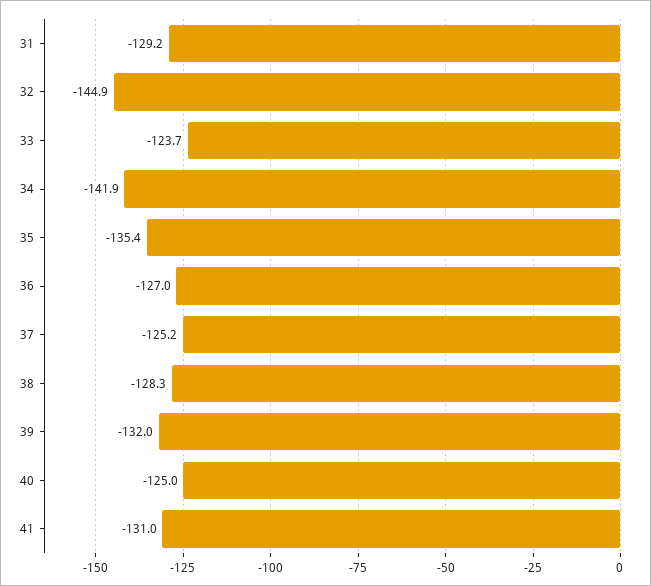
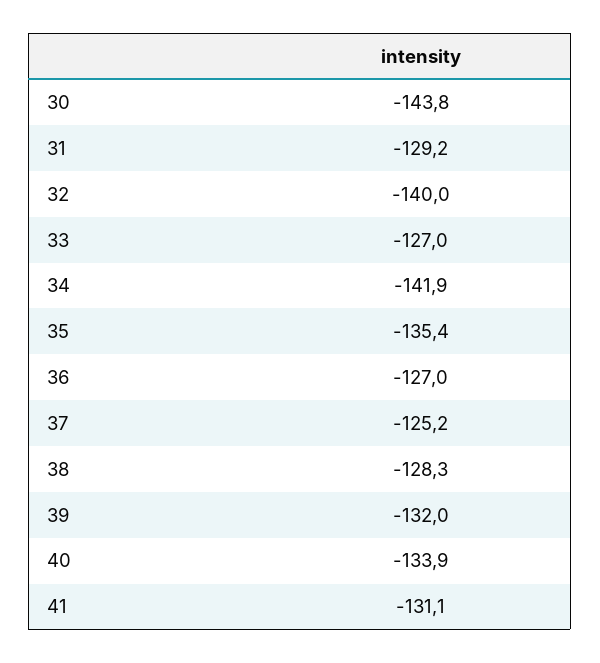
  {
    "31": -129.2,
-   "32": -144.9,
+   "32": -140,
-   "33": -123.7,
+   "33": -127,
    "34": -141.9,
    "35": -135.4,
    "36": -127,
    "37": -125.2,
    "38": -128.3,
    "39": -132,
-   "40": -125,
+   "40": -133.9,
-   "41": -131
+   "41": -131.1,
+   "30": -143.8
  }

